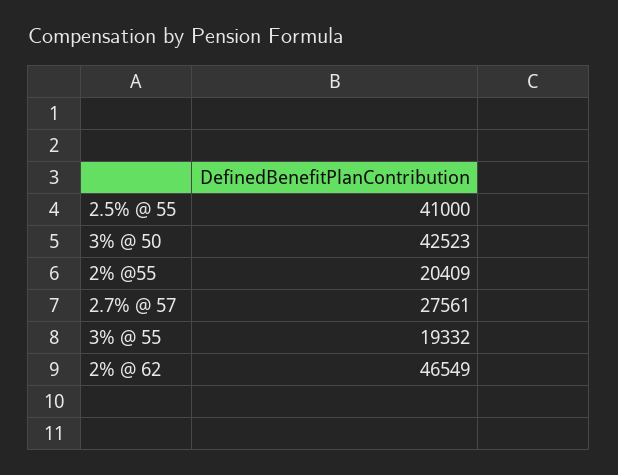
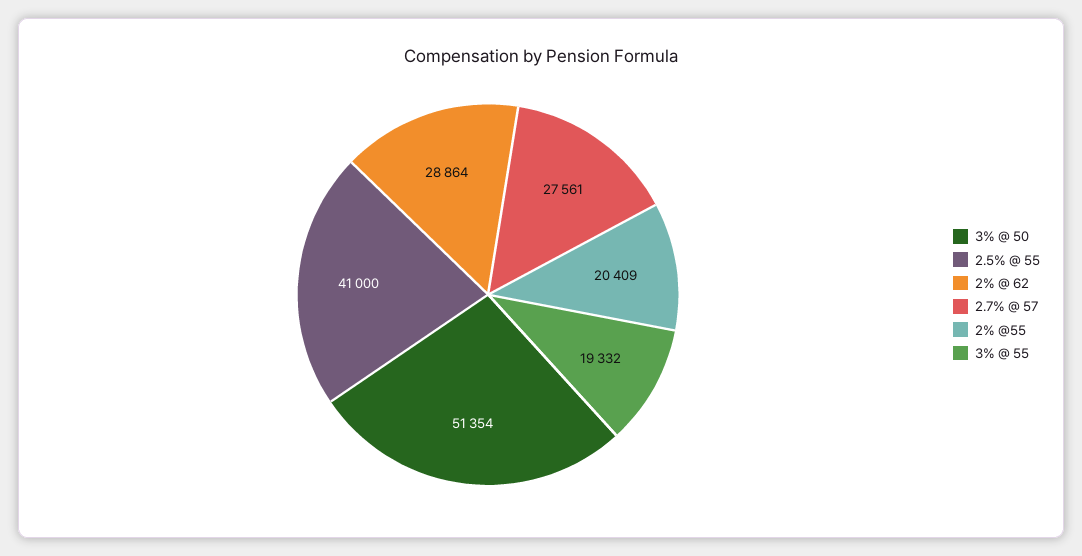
  {
    "2.5% @ 55": 41000,
-   "3% @ 50": 42523,
+   "3% @ 50": 51354,
    "2% @55": 20409,
    "2.7% @ 57": 27561,
    "3% @ 55": 19332,
-   "2% @ 62": 46549
+   "2% @ 62": 28864
  }

